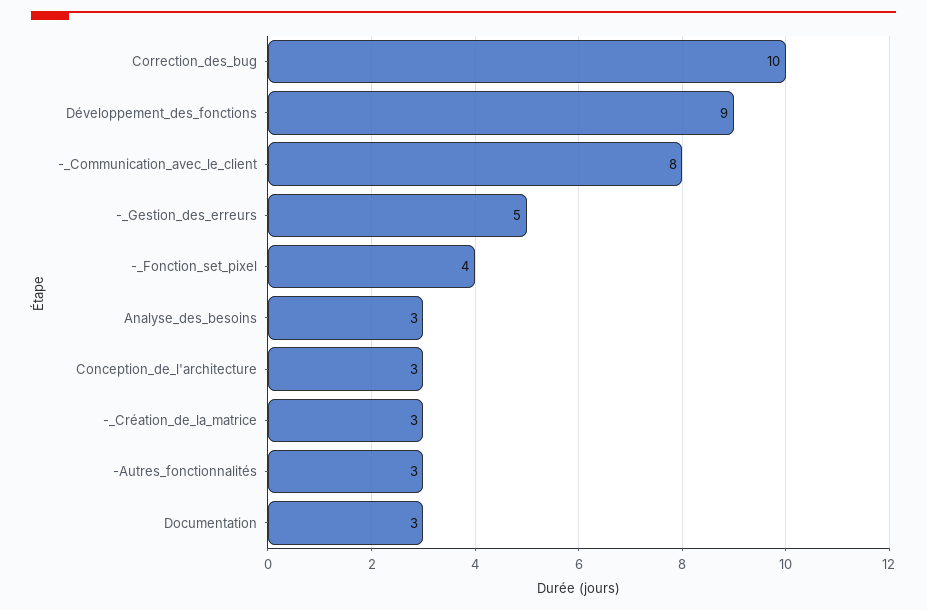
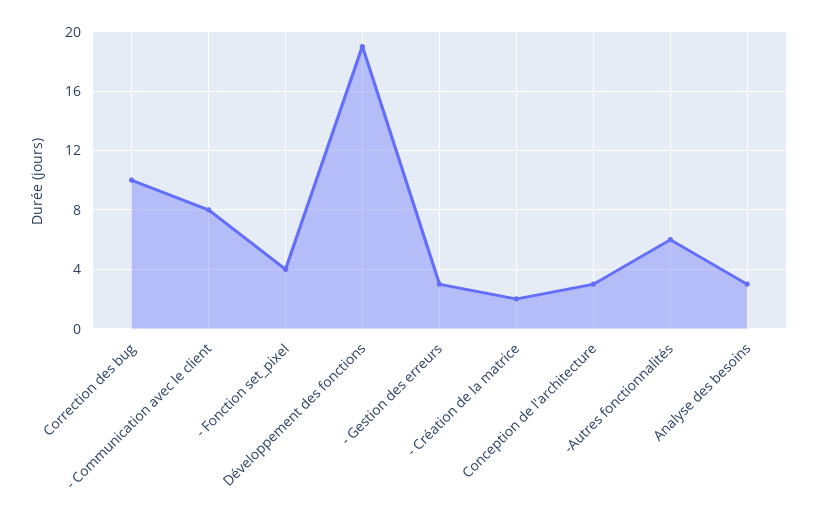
  {
    "Correction_des_bug": 10,
-   "Développement_des_fonctions": 9,
+   "Développement_des_fonctions": 19,
    "-_Communication_avec_le_client": 8,
-   "-_Gestion_des_erreurs": 5,
+   "-_Gestion_des_erreurs": 3,
    "-_Fonction_set_pixel": 4,
    "Analyse_des_besoins": 3,
    "Conception_de_l'architecture": 3,
-   "-_Création_de_la_matrice": 3,
+   "-_Création_de_la_matrice": 2,
-   "-Autres_fonctionnalités": 3,
+   "-Autres_fonctionnalités": 6
-   "Documentation": 3
  }

